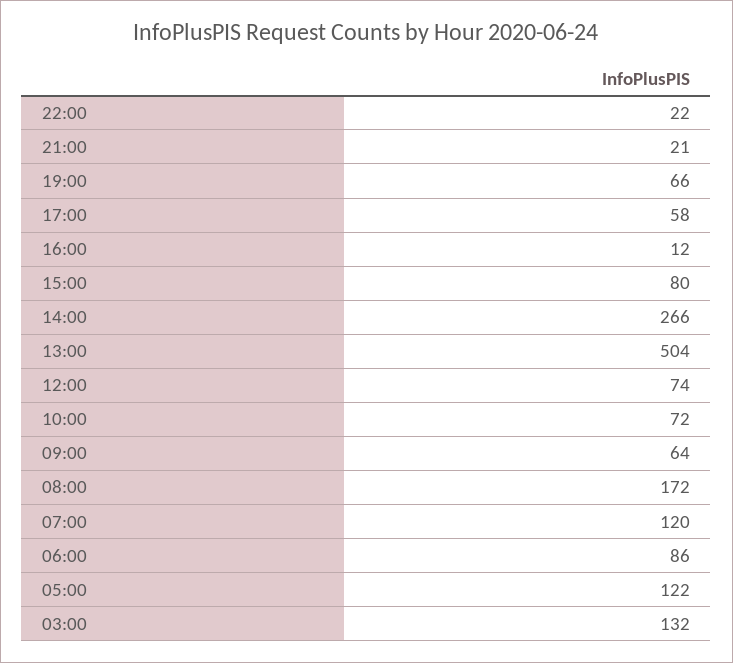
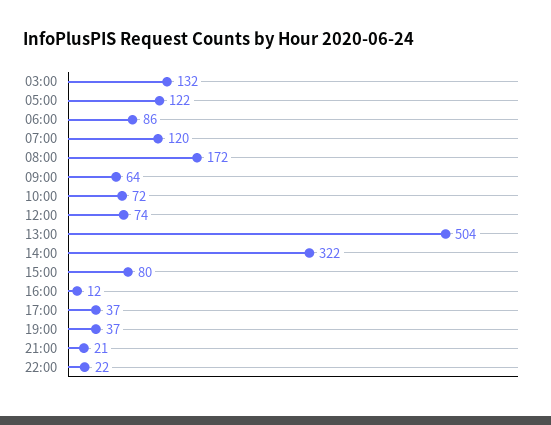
  {
    "22:00": 22,
    "21:00": 21,
-   "19:00": 66,
+   "19:00": 37,
-   "17:00": 58,
+   "17:00": 37,
    "16:00": 12,
    "15:00": 80,
-   "14:00": 266,
+   "14:00": 322,
    "13:00": 504,
    "12:00": 74,
    "10:00": 72,
    "09:00": 64,
    "08:00": 172,
    "07:00": 120,
    "06:00": 86,
    "05:00": 122,
    "03:00": 132
  }

